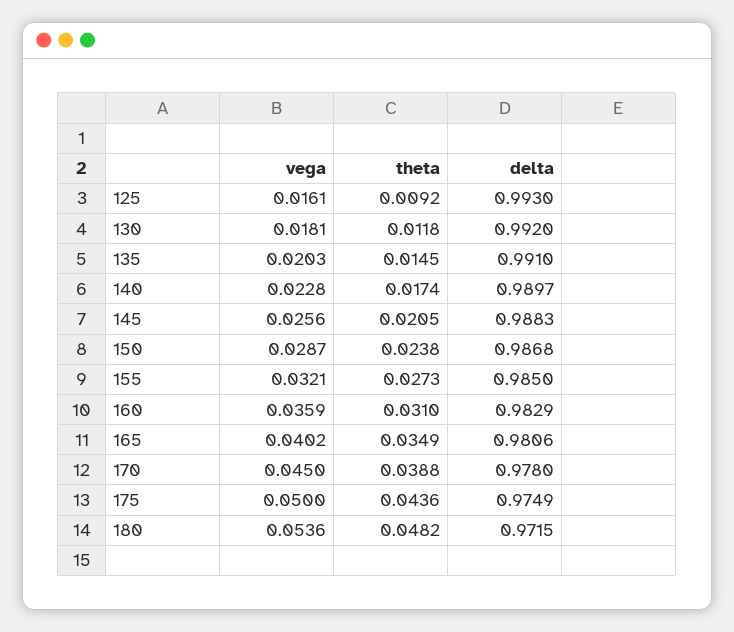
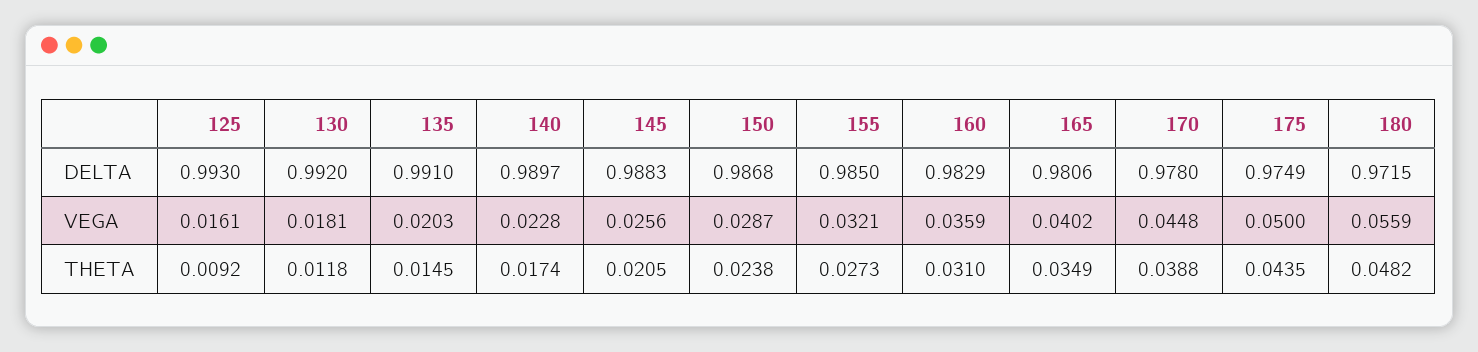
  {
    "vega": {
      "125": 0.0161,
      "130": 0.0181,
      "135": 0.0203,
      "140": 0.0228,
      "145": 0.0256,
      "150": 0.0287,
      "155": 0.0321,
      "160": 0.0359,
      "165": 0.0402,
-     "170": 0.045,
+     "170": 0.0448,
      "175": 0.05,
-     "180": 0.0536
+     "180": 0.0559
    },
    "theta": {
      "125": 0.0092,
      "130": 0.0118,
      "135": 0.0145,
      "140": 0.0174,
      "145": 0.0205,
      "150": 0.0238,
      "155": 0.0273,
      "160": 0.031,
      "165": 0.0349,
      "170": 0.0388,
-     "175": 0.0436,
+     "175": 0.0435,
      "180": 0.0482
    },
    "delta": {
      "125": 0.993,
      "130": 0.992,
      "135": 0.991,
      "140": 0.9897,
      "145": 0.9883,
      "150": 0.9868,
      "155": 0.985,
      "160": 0.9829,
      "165": 0.9806,
      "170": 0.978,
      "175": 0.9749,
      "180": 0.9715
    }
  }

